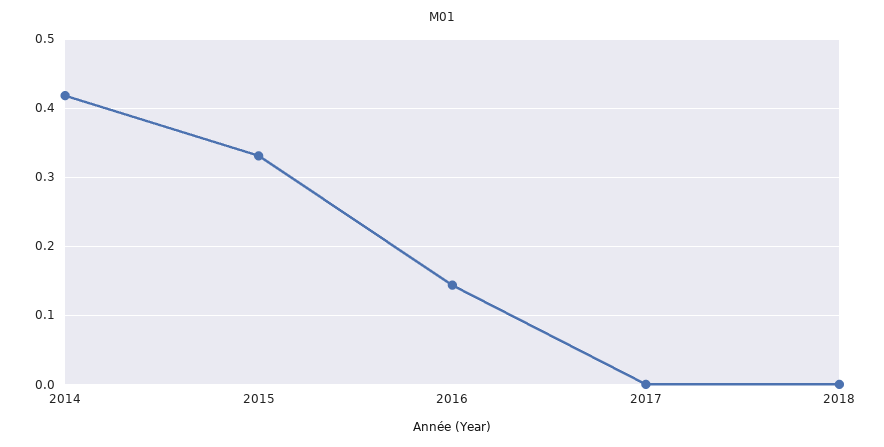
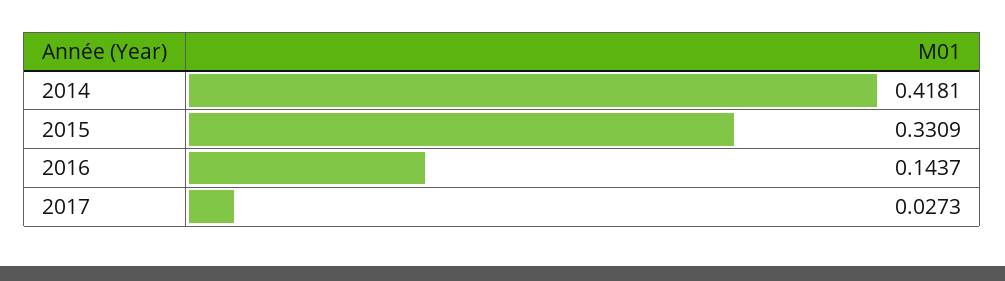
  {
    "2014": 0.4181,
    "2015": 0.3309,
    "2016": 0.1437,
-   "2017": 0,
+   "2017": 0.0273
-   "2018": 0
  }

